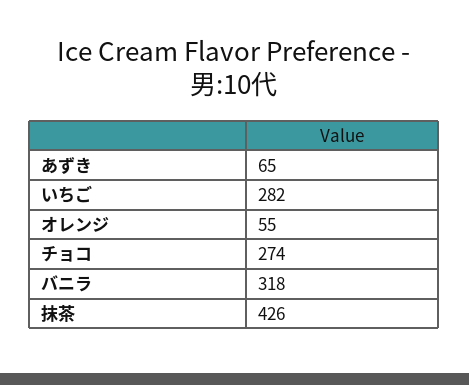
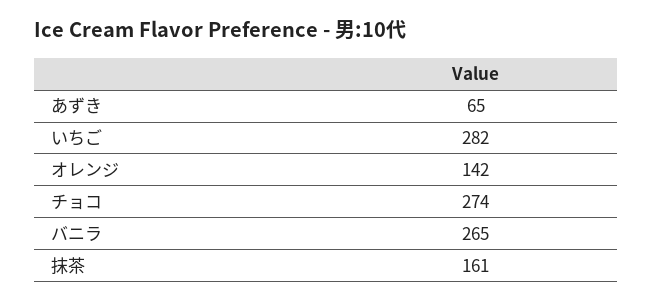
  {
    "あずき": 65,
    "いちご": 282,
-   "オレンジ": 55,
+   "オレンジ": 142,
    "チョコ": 274,
-   "バニラ": 318,
+   "バニラ": 265,
-   "抹茶": 426
+   "抹茶": 161
  }

